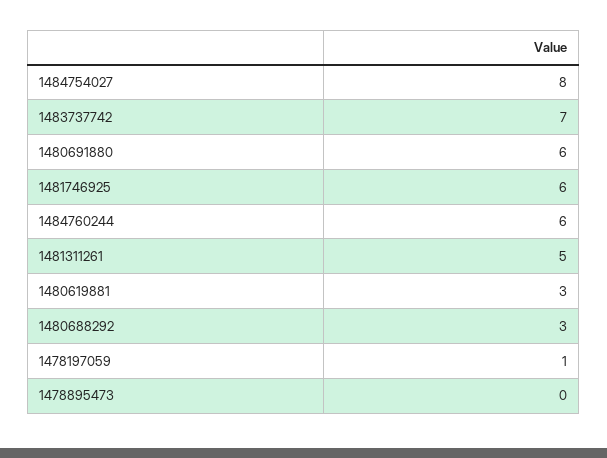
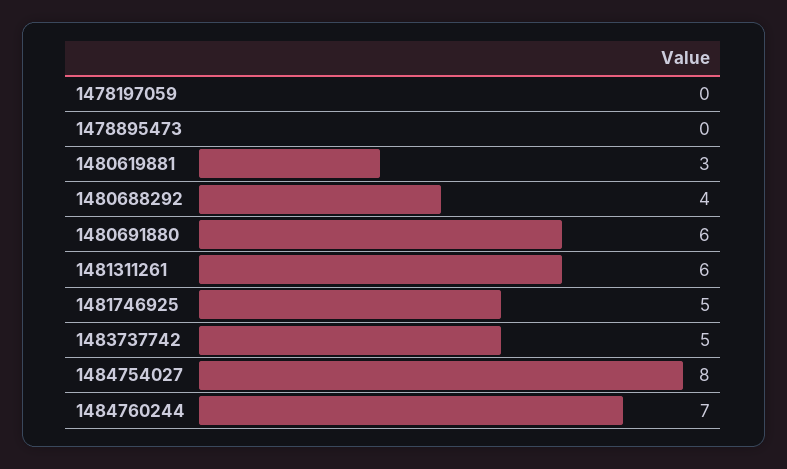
  {
    "1484754027": 8,
-   "1483737742": 7,
+   "1483737742": 5,
    "1480691880": 6,
-   "1481746925": 6,
+   "1481746925": 5,
-   "1484760244": 6,
+   "1484760244": 7,
-   "1481311261": 5,
+   "1481311261": 6,
    "1480619881": 3,
-   "1480688292": 3,
+   "1480688292": 4,
-   "1478197059": 1,
+   "1478197059": 0,
    "1478895473": 0
  }

